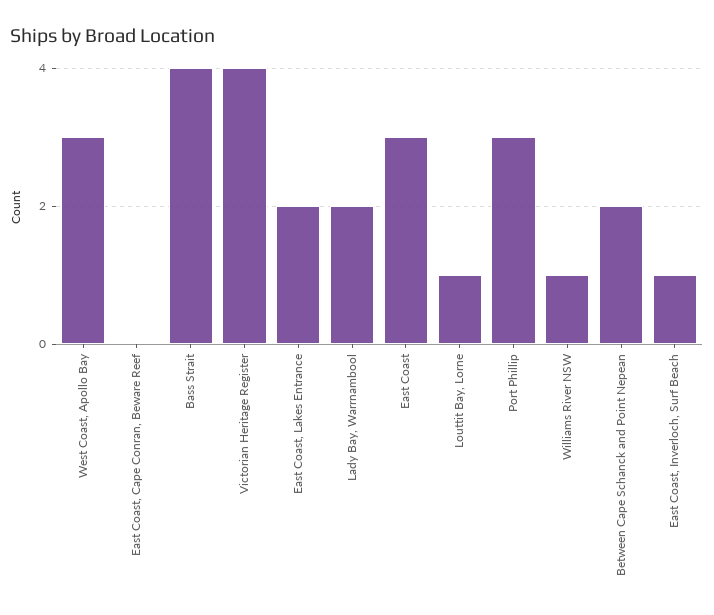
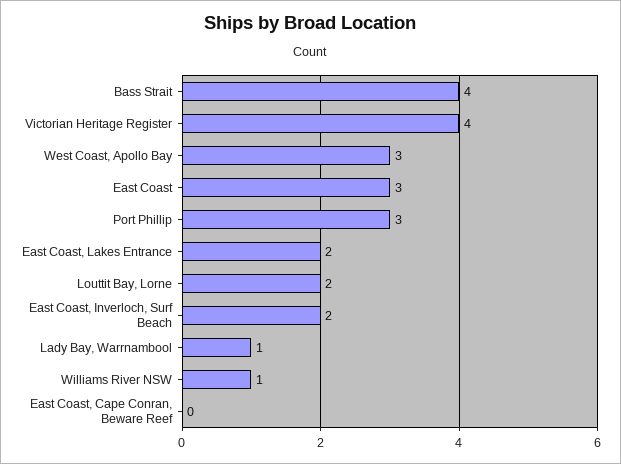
  {
    "West Coast, Apollo Bay": 3,
    "East Coast, Cape Conran, Beware Reef": 0,
    "Bass Strait": 4,
    "Victorian Heritage Register": 4,
    "East Coast, Lakes Entrance": 2,
-   "Lady Bay, Warrnambool": 2,
+   "Lady Bay, Warrnambool": 1,
    "East Coast": 3,
-   "Louttit Bay, Lorne": 1,
+   "Louttit Bay, Lorne": 2,
    "Port Phillip": 3,
    "Williams River NSW": 1,
-   "Between Cape Schanck and Point Nepean": 2,
-   "East Coast, Inverloch, Surf Beach": 1
+   "East Coast, Inverloch, Surf Beach": 2
  }

